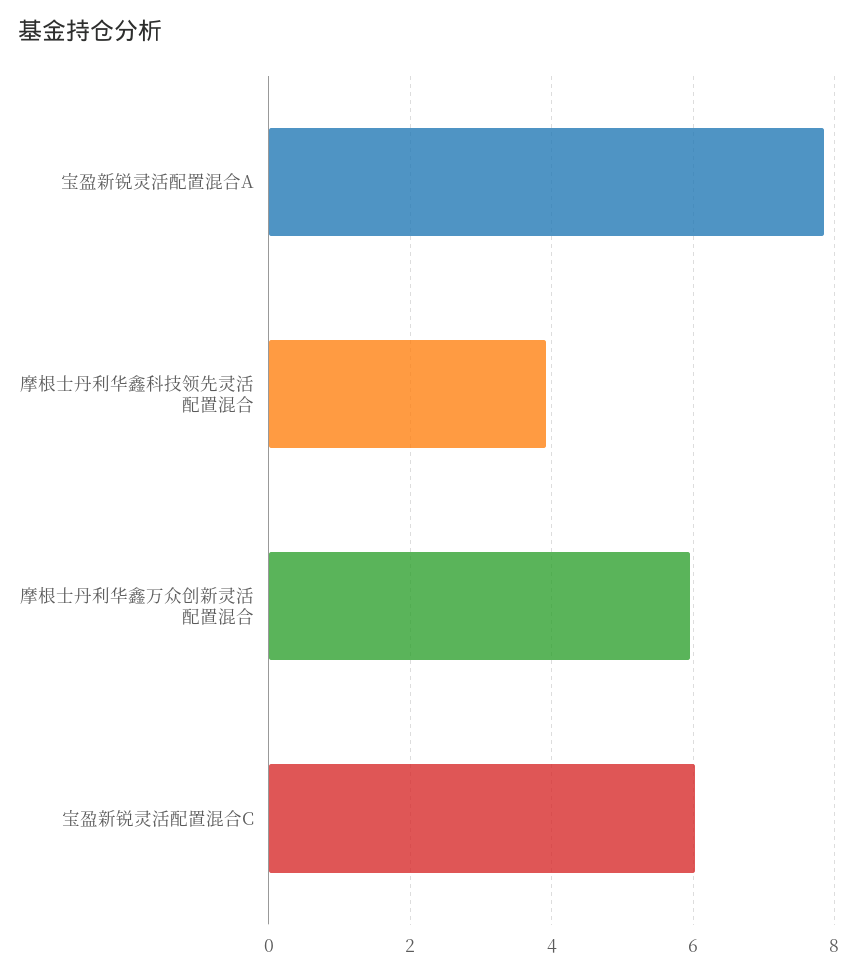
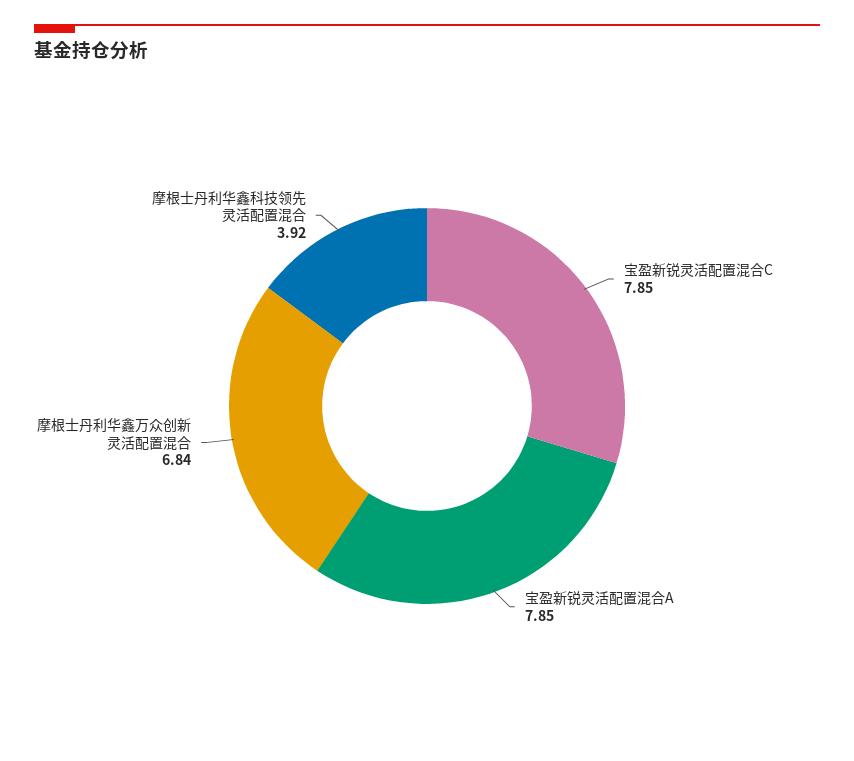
  {
    "宝盈新锐灵活配置混合A": 7.85,
    "摩根士丹利华鑫科技领先灵活配置混合": 3.92,
-   "摩根士丹利华鑫万众创新灵活配置混合": 6,
+   "摩根士丹利华鑫万众创新灵活配置混合": 6.84,
-   "宝盈新锐灵活配置混合C": 6
+   "宝盈新锐灵活配置混合C": 7.85
  }

